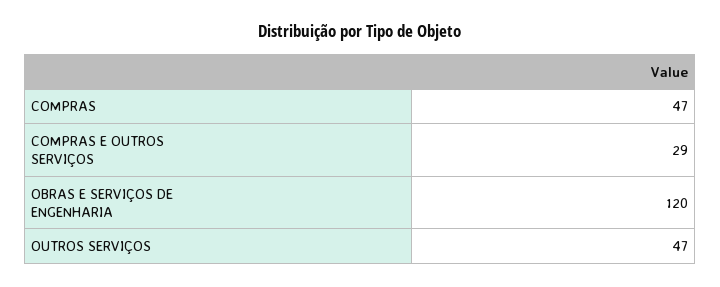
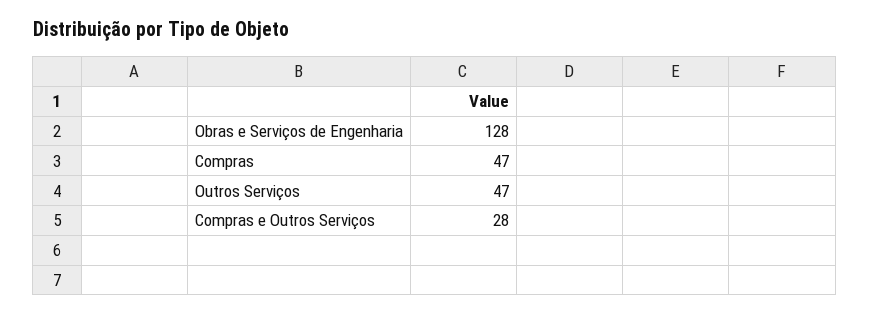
  {
    "COMPRAS": 47,
-   "COMPRAS E OUTROS SERVIÇOS": 29,
+   "COMPRAS E OUTROS SERVIÇOS": 28,
-   "OBRAS E SERVIÇOS DE ENGENHARIA": 120,
+   "OBRAS E SERVIÇOS DE ENGENHARIA": 128,
    "OUTROS SERVIÇOS": 47
  }

